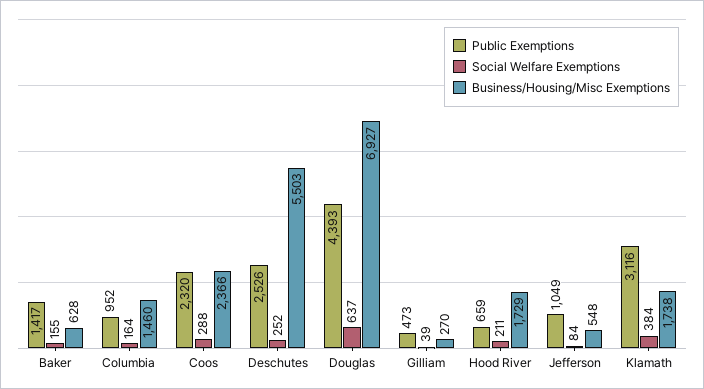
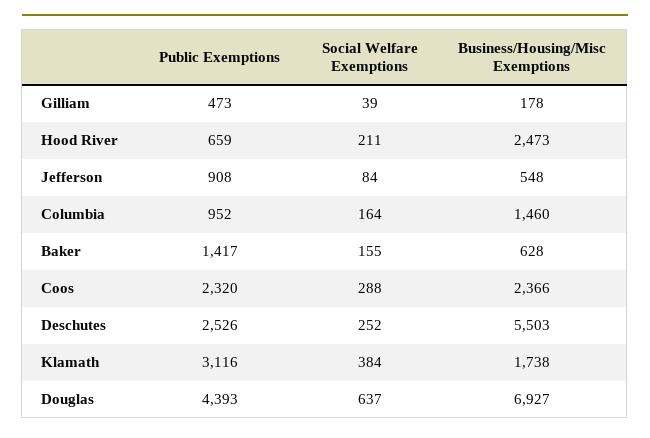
  {
    "Public Exemptions": {
      "Baker": 1417,
      "Columbia": 952,
      "Coos": 2320,
      "Deschutes": 2526,
      "Douglas": 4393,
      "Gilliam": 473,
      "Hood River": 659,
-     "Jefferson": 1049,
+     "Jefferson": 908,
      "Klamath": 3116
    },
    "Social Welfare Exemptions": {
      "Baker": 155,
      "Columbia": 164,
      "Coos": 288,
      "Deschutes": 252,
      "Douglas": 637,
      "Gilliam": 39,
      "Hood River": 211,
      "Jefferson": 84,
      "Klamath": 384
    },
    "Business/Housing/Misc Exemptions": {
      "Baker": 628,
      "Columbia": 1460,
      "Coos": 2366,
      "Deschutes": 5503,
      "Douglas": 6927,
-     "Gilliam": 270,
+     "Gilliam": 178,
-     "Hood River": 1729,
+     "Hood River": 2473,
      "Jefferson": 548,
      "Klamath": 1738
    }
  }

